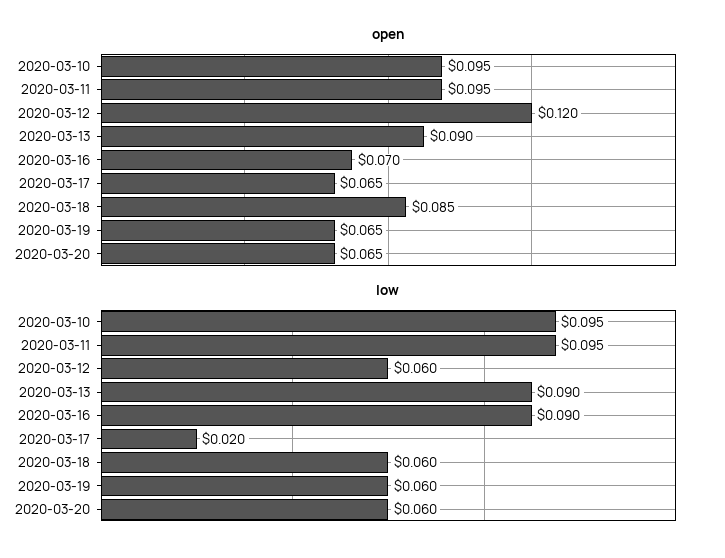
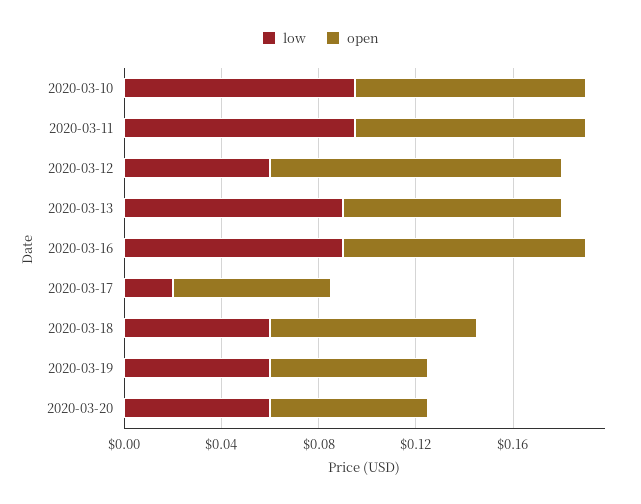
  {
    "open": {
      "2020-03-10": 0.095,
      "2020-03-11": 0.095,
      "2020-03-12": 0.12,
      "2020-03-13": 0.09,
-     "2020-03-16": 0.07,
+     "2020-03-16": 0.1,
      "2020-03-17": 0.065,
      "2020-03-18": 0.085,
      "2020-03-19": 0.065,
      "2020-03-20": 0.065
    },
    "low": {
      "2020-03-10": 0.095,
      "2020-03-11": 0.095,
      "2020-03-12": 0.06,
      "2020-03-13": 0.09,
      "2020-03-16": 0.09,
      "2020-03-17": 0.02,
      "2020-03-18": 0.06,
      "2020-03-19": 0.06,
      "2020-03-20": 0.06
    }
  }

